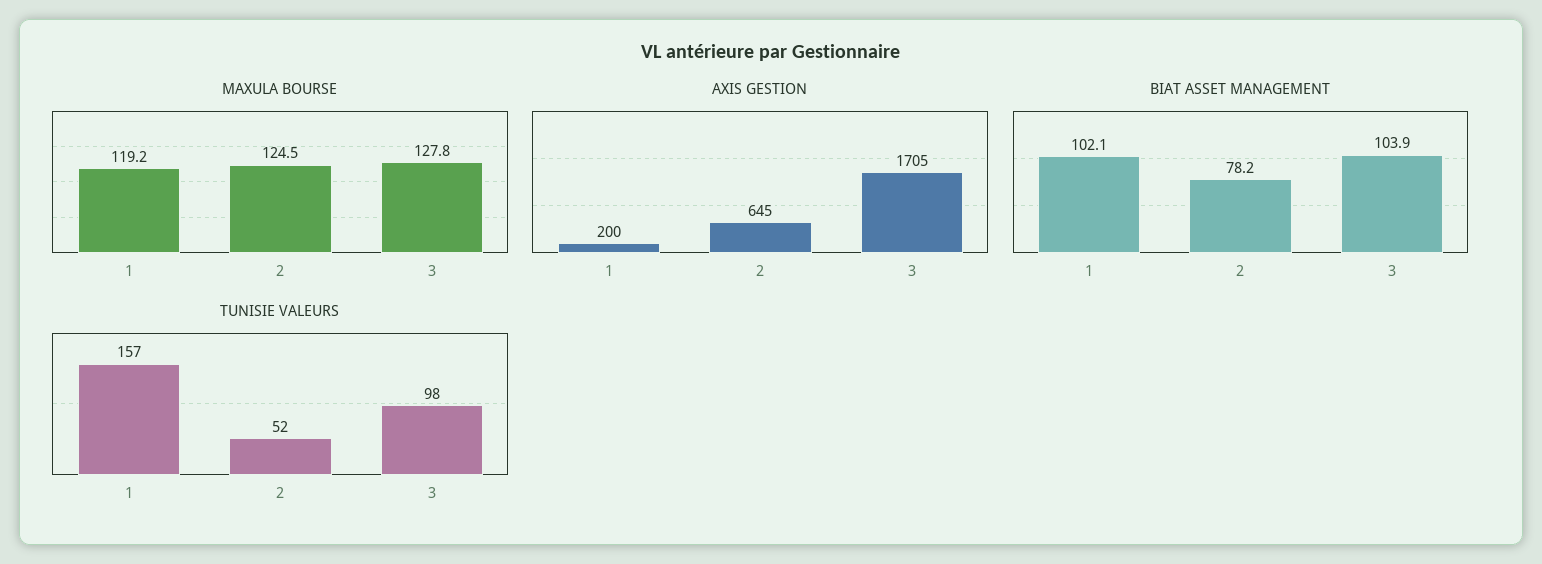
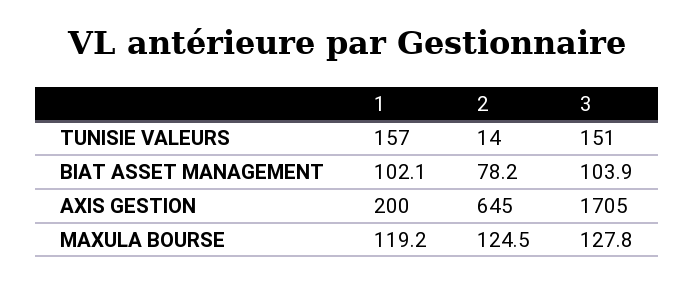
  {
    "MAXULA BOURSE": {
      "1": 119.2,
      "2": 124.5,
      "3": 127.8
    },
    "AXIS GESTION": {
      "1": 200,
      "2": 645,
      "3": 1705
    },
    "BIAT ASSET MANAGEMENT": {
      "1": 102.1,
      "2": 78.2,
      "3": 103.9
    },
    "TUNISIE VALEURS": {
      "1": 157,
-     "2": 52,
+     "2": 14,
-     "3": 98
+     "3": 151
    }
  }

